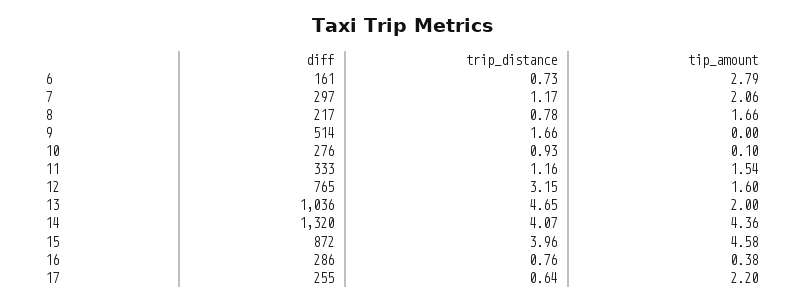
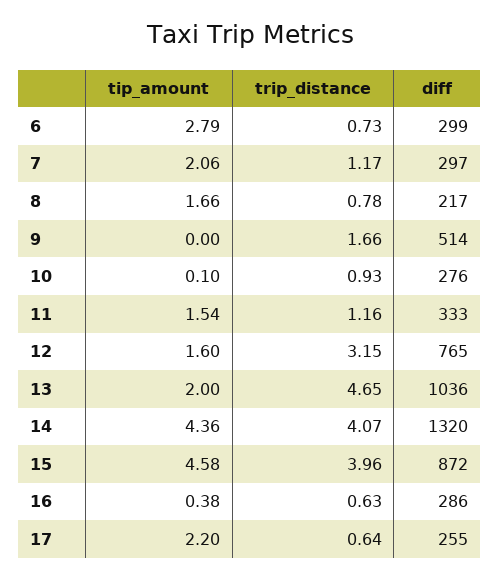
  {
    "diff": {
-     "6": 161,
+     "6": 299,
      "7": 297,
      "8": 217,
      "9": 514,
      "10": 276,
      "11": 333,
      "12": 765,
      "13": 1036,
      "14": 1320,
      "15": 872,
      "16": 286,
      "17": 255
    },
    "trip_distance": {
      "6": 0.73,
      "7": 1.17,
      "8": 0.78,
      "9": 1.66,
      "10": 0.93,
      "11": 1.16,
      "12": 3.15,
      "13": 4.65,
      "14": 4.07,
      "15": 3.96,
-     "16": 0.76,
+     "16": 0.63,
      "17": 0.64
    },
    "tip_amount": {
      "6": 2.79,
      "7": 2.06,
      "8": 1.66,
      "9": 0,
      "10": 0.1,
      "11": 1.54,
      "12": 1.6,
      "13": 2,
      "14": 4.36,
      "15": 4.58,
      "16": 0.38,
      "17": 2.2
    }
  }

